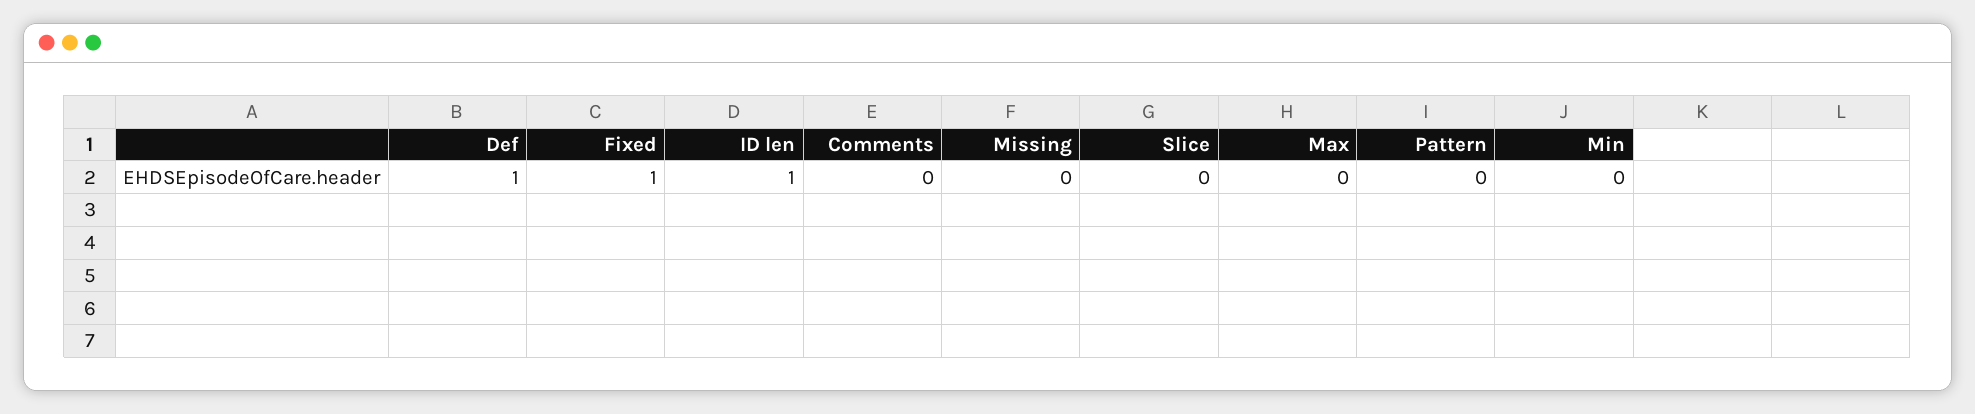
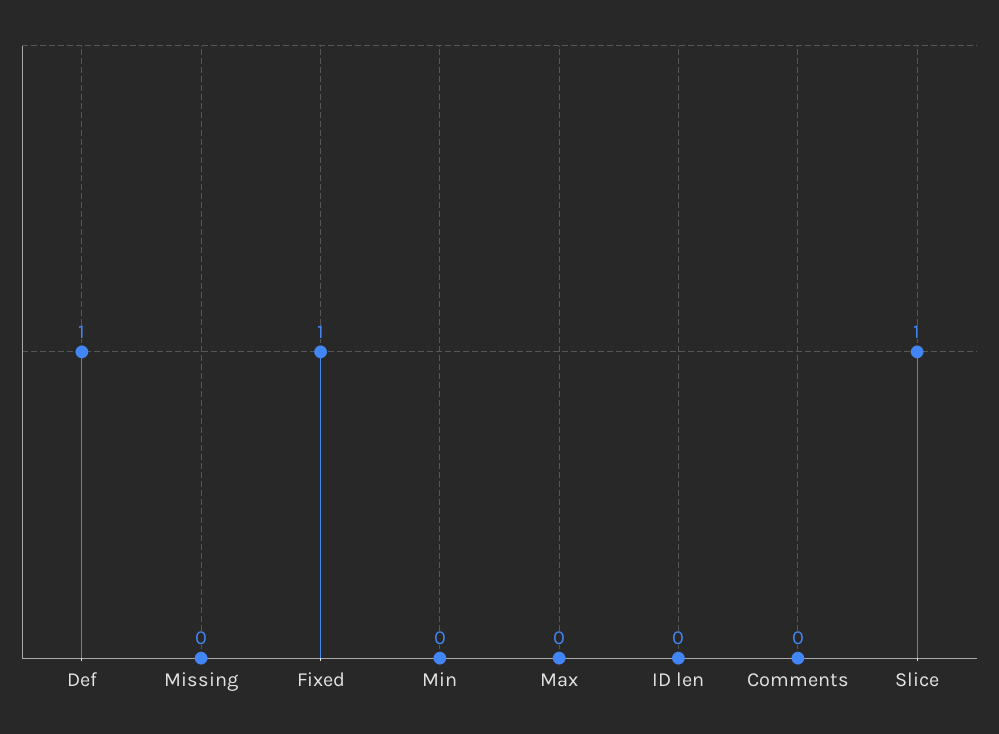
  {
    "Def": 1,
    "Fixed": 1,
-   "ID len": 1,
+   "ID len": 0,
    "Comments": 0,
    "Missing": 0,
-   "Slice": 0,
+   "Slice": 1,
    "Max": 0,
-   "Pattern": 0,
    "Min": 0
  }

